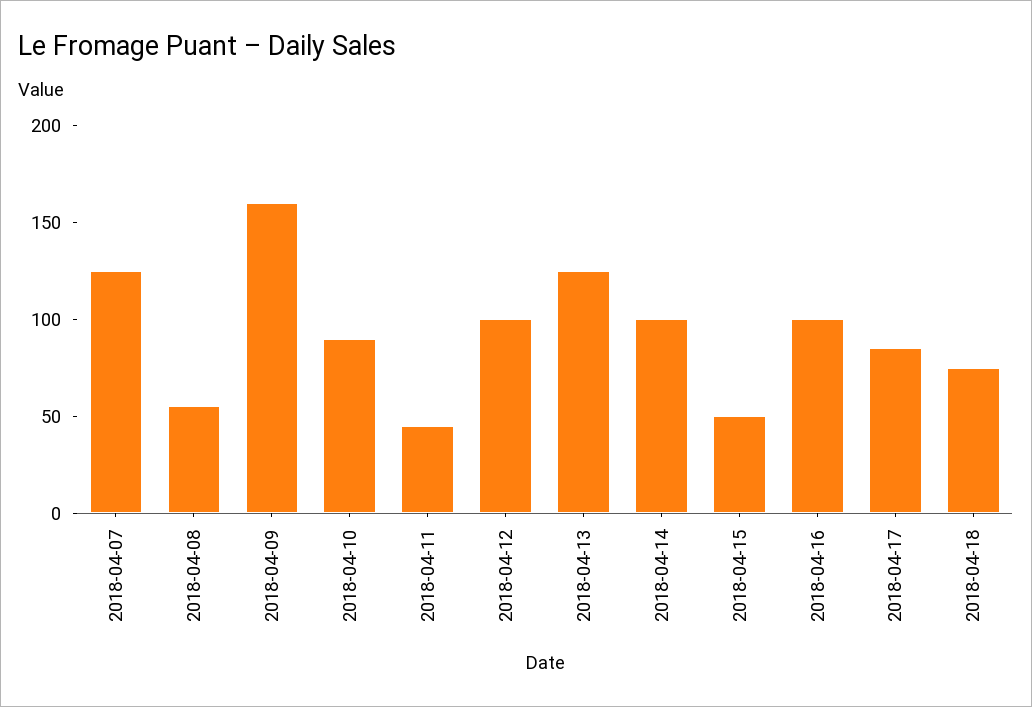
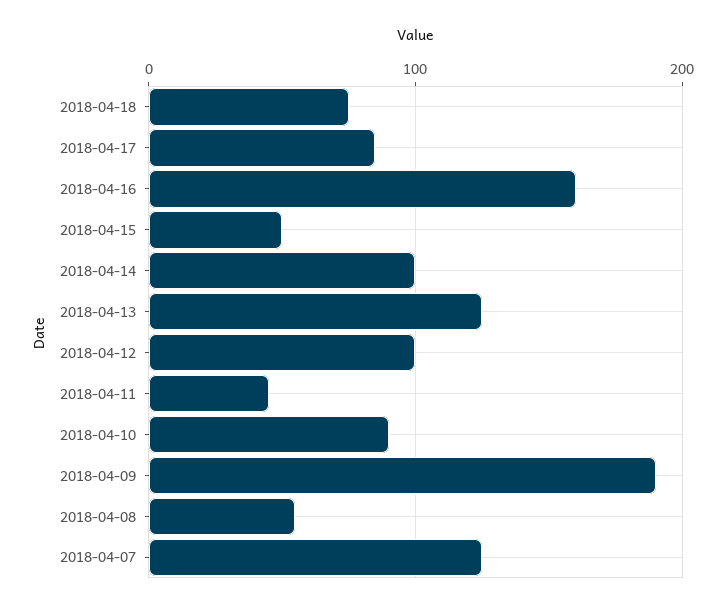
  {
    "2018-04-07": 130,
    "2018-04-08": 60,
-   "2018-04-09": 160,
+   "2018-04-09": 190,
    "2018-04-10": 90,
    "2018-04-11": 50,
    "2018-04-12": 100,
    "2018-04-13": 130,
    "2018-04-14": 100,
    "2018-04-15": 50,
-   "2018-04-16": 100,
+   "2018-04-16": 160,
    "2018-04-17": 90,
    "2018-04-18": 80
  }

